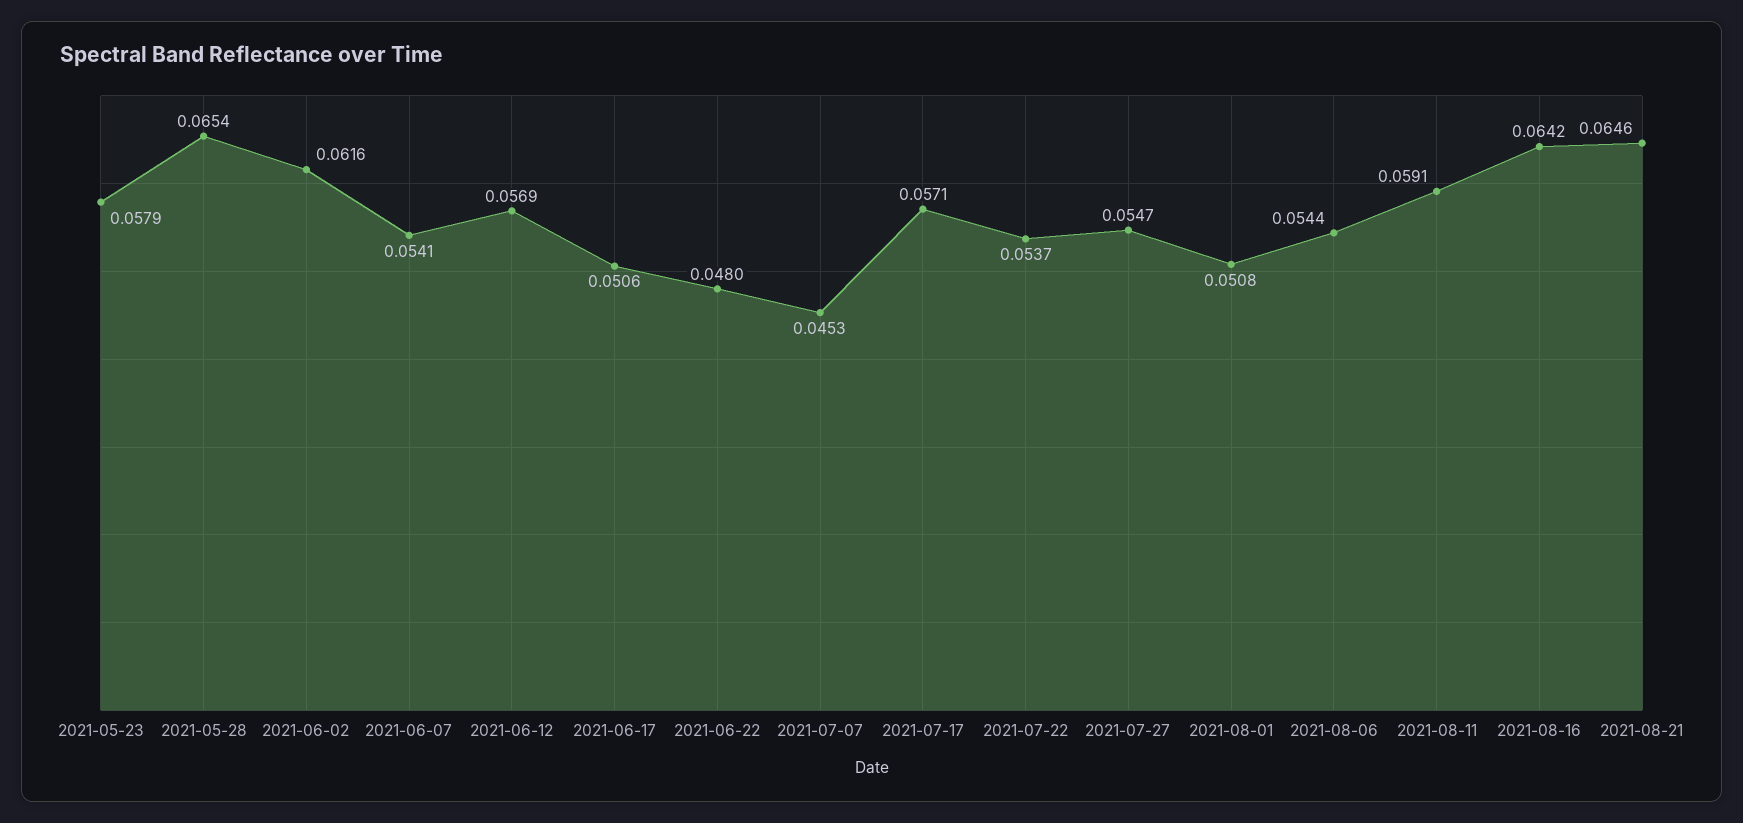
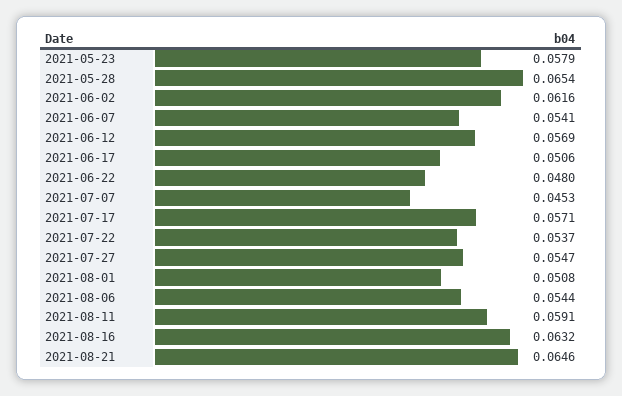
  {
    "2021-05-23": 0.0579,
    "2021-05-28": 0.0654,
    "2021-06-02": 0.0616,
    "2021-06-07": 0.0541,
    "2021-06-12": 0.0569,
    "2021-06-17": 0.0506,
    "2021-06-22": 0.048,
    "2021-07-07": 0.0453,
    "2021-07-17": 0.0571,
    "2021-07-22": 0.0537,
    "2021-07-27": 0.0547,
    "2021-08-01": 0.0508,
    "2021-08-06": 0.0544,
    "2021-08-11": 0.0591,
-   "2021-08-16": 0.0642,
+   "2021-08-16": 0.0632,
    "2021-08-21": 0.0646
  }

